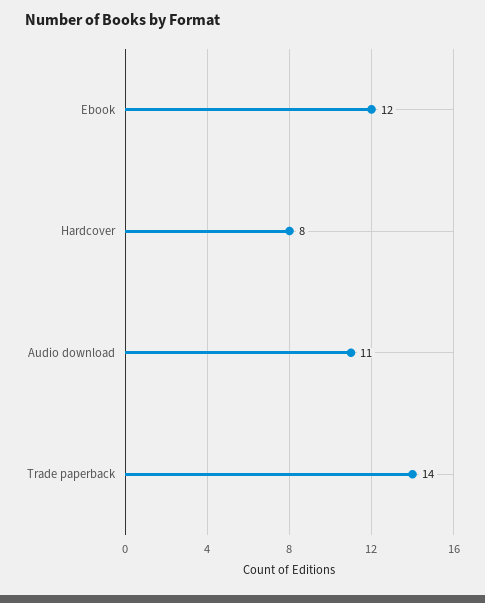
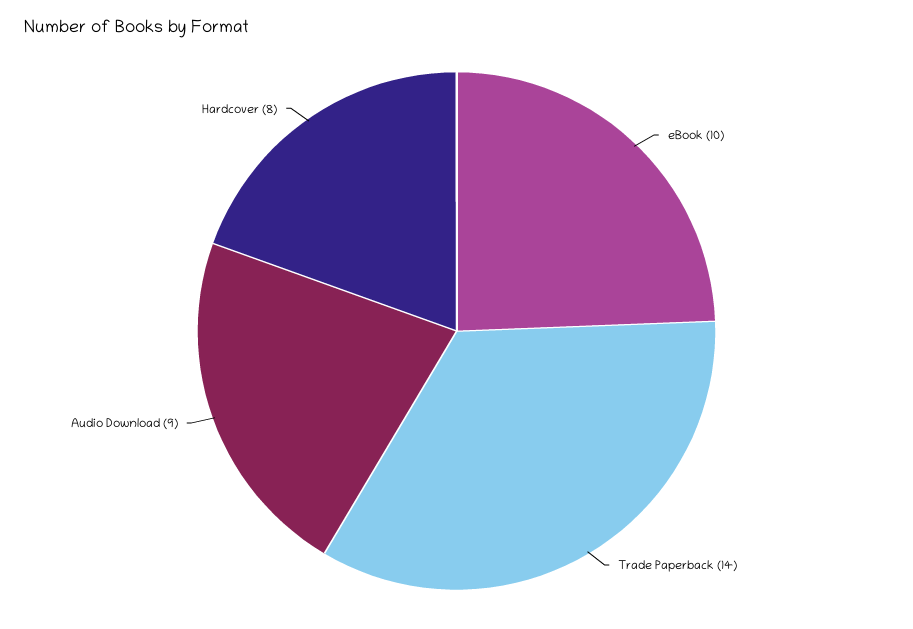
  {
-   "Ebook": 12,
+   "Ebook": 10,
    "Hardcover": 8,
-   "Audio download": 11,
+   "Audio download": 9,
    "Trade paperback": 14
  }

